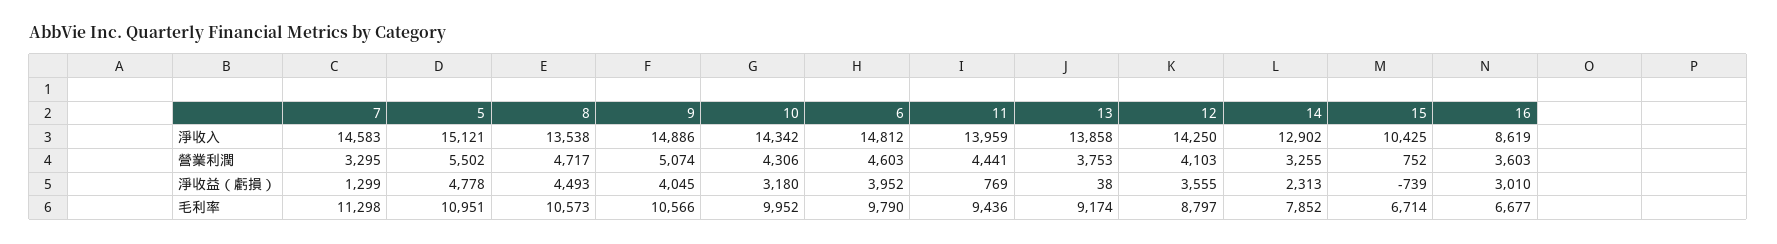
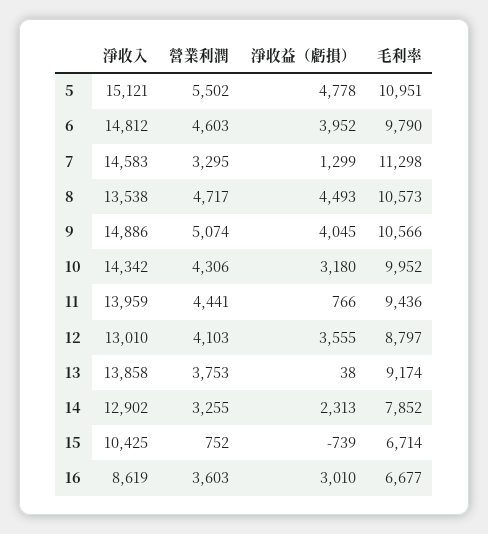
  {
    "7": {
      "淨收入": 14583,
      "營業利潤": 3295,
      "淨收益（虧損）": 1299,
      "毛利率": 11298
    },
    "5": {
      "淨收入": 15121,
      "營業利潤": 5502,
      "淨收益（虧損）": 4778,
      "毛利率": 10951
    },
    "8": {
      "淨收入": 13538,
      "營業利潤": 4717,
      "淨收益（虧損）": 4493,
      "毛利率": 10573
    },
    "9": {
      "淨收入": 14886,
      "營業利潤": 5074,
      "淨收益（虧損）": 4045,
      "毛利率": 10566
    },
    "10": {
      "淨收入": 14342,
      "營業利潤": 4306,
      "淨收益（虧損）": 3180,
      "毛利率": 9952
    },
    "6": {
      "淨收入": 14812,
      "營業利潤": 4603,
      "淨收益（虧損）": 3952,
      "毛利率": 9790
    },
    "11": {
      "淨收入": 13959,
      "營業利潤": 4441,
-     "淨收益（虧損）": 769,
+     "淨收益（虧損）": 766,
      "毛利率": 9436
    },
    "13": {
      "淨收入": 13858,
      "營業利潤": 3753,
      "淨收益（虧損）": 38,
      "毛利率": 9174
    },
    "12": {
-     "淨收入": 14250,
+     "淨收入": 13010,
      "營業利潤": 4103,
      "淨收益（虧損）": 3555,
      "毛利率": 8797
    },
    "14": {
      "淨收入": 12902,
      "營業利潤": 3255,
      "淨收益（虧損）": 2313,
      "毛利率": 7852
    },
    "15": {
      "淨收入": 10425,
      "營業利潤": 752,
      "淨收益（虧損）": -739,
      "毛利率": 6714
    },
    "16": {
      "淨收入": 8619,
      "營業利潤": 3603,
      "淨收益（虧損）": 3010,
      "毛利率": 6677
    }
  }

